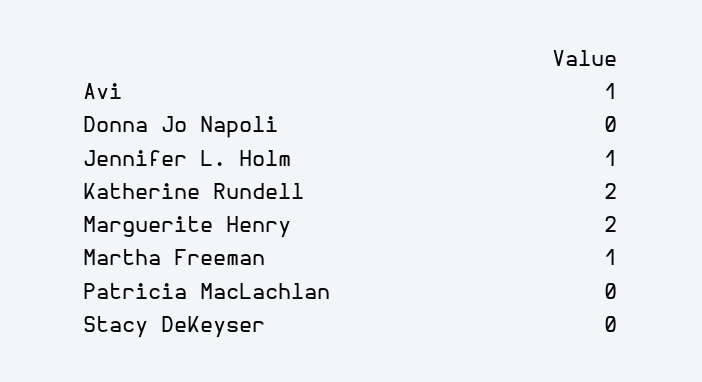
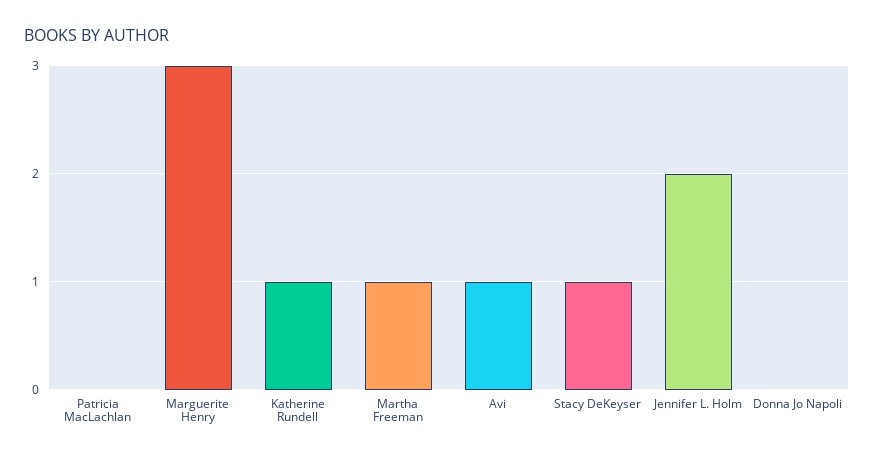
  {
    "Avi": 1,
    "Donna Jo Napoli": 0,
-   "Jennifer L. Holm": 1,
+   "Jennifer L. Holm": 2,
-   "Katherine Rundell": 2,
+   "Katherine Rundell": 1,
-   "Marguerite Henry": 2,
+   "Marguerite Henry": 3,
    "Martha Freeman": 1,
    "Patricia MacLachlan": 0,
-   "Stacy DeKeyser": 0
+   "Stacy DeKeyser": 1
  }

